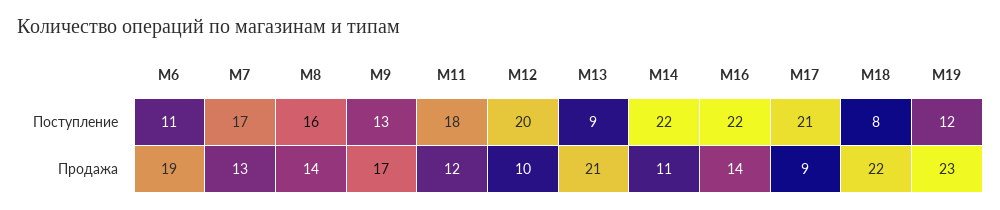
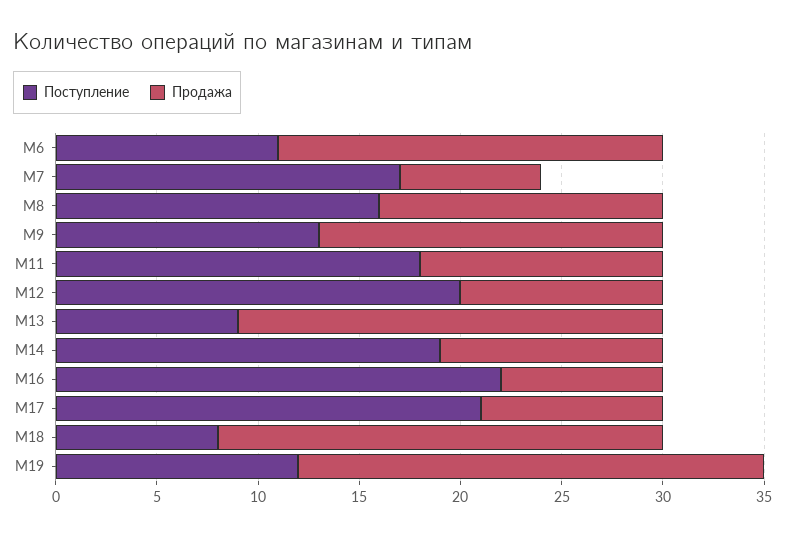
  {
    "Поступление": {
      "М6": 11,
      "М7": 17,
      "М8": 16,
      "М9": 13,
      "М11": 18,
      "М12": 20,
      "М13": 9,
-     "М14": 22,
+     "М14": 19,
      "М16": 22,
      "М17": 21,
      "М18": 8,
      "М19": 12
    },
    "Продажа": {
      "М6": 19,
-     "М7": 13,
+     "М7": 7,
      "М8": 14,
      "М9": 17,
      "М11": 12,
      "М12": 10,
      "М13": 21,
      "М14": 11,
-     "М16": 14,
+     "М16": 8,
      "М17": 9,
      "М18": 22,
      "М19": 23
    }
  }

